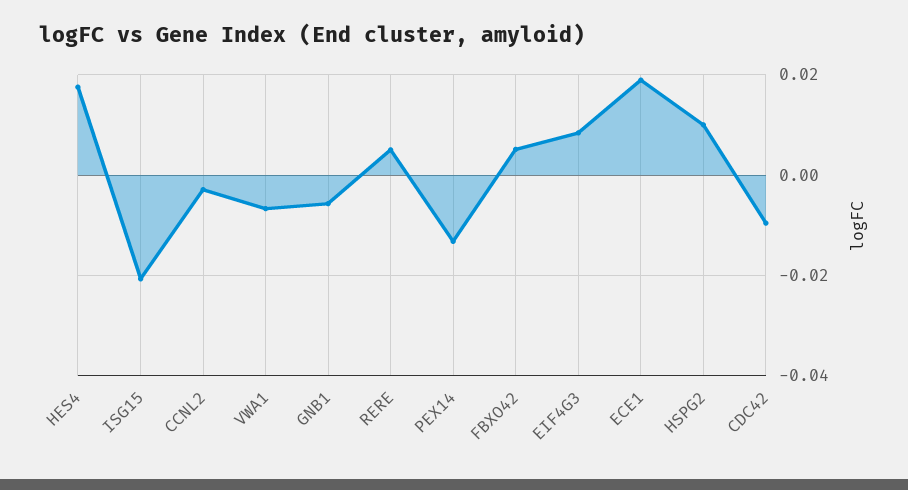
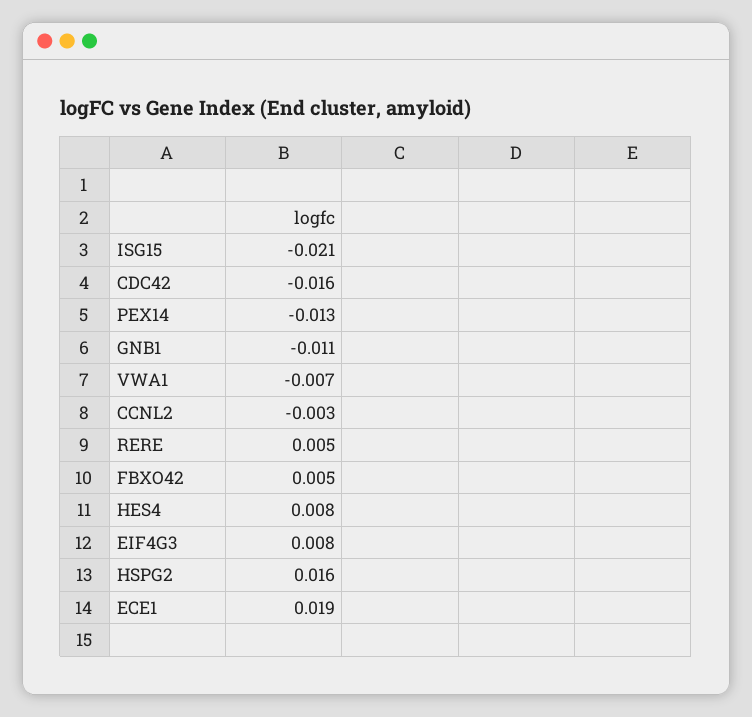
  {
-   "HES4": 0.018,
+   "HES4": 0.008,
    "ISG15": -0.021,
    "CCNL2": -0.003,
    "VWA1": -0.007,
-   "GNB1": -0.006,
+   "GNB1": -0.011,
    "RERE": 0.005,
    "PEX14": -0.013,
    "FBXO42": 0.005,
    "EIF4G3": 0.008,
    "ECE1": 0.019,
-   "HSPG2": 0.01,
+   "HSPG2": 0.016,
-   "CDC42": -0.01
+   "CDC42": -0.016
  }

